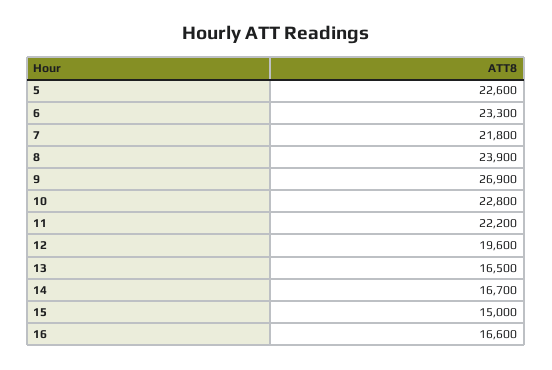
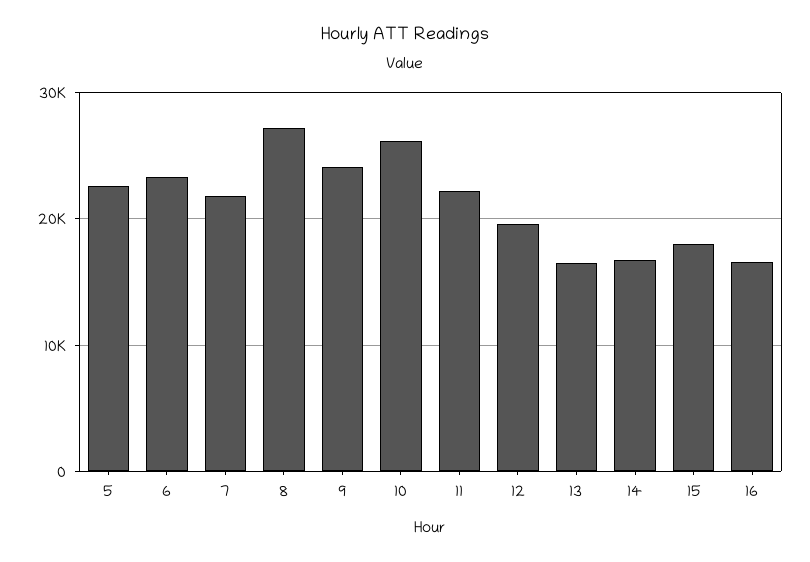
  {
    "5": 22600,
    "6": 23300,
    "7": 21800,
-   "8": 23900,
+   "8": 27000,
-   "9": 26900,
+   "9": 24000,
-   "10": 22800,
+   "10": 26000,
    "11": 22200,
    "12": 19600,
    "13": 16500,
    "14": 16700,
-   "15": 15000,
+   "15": 18000,
    "16": 16600
  }

